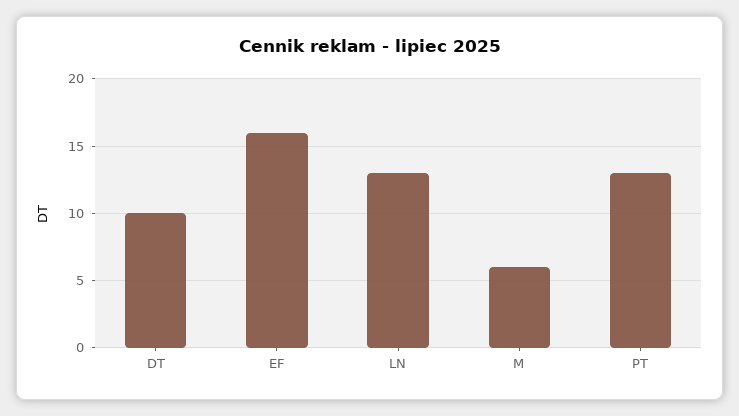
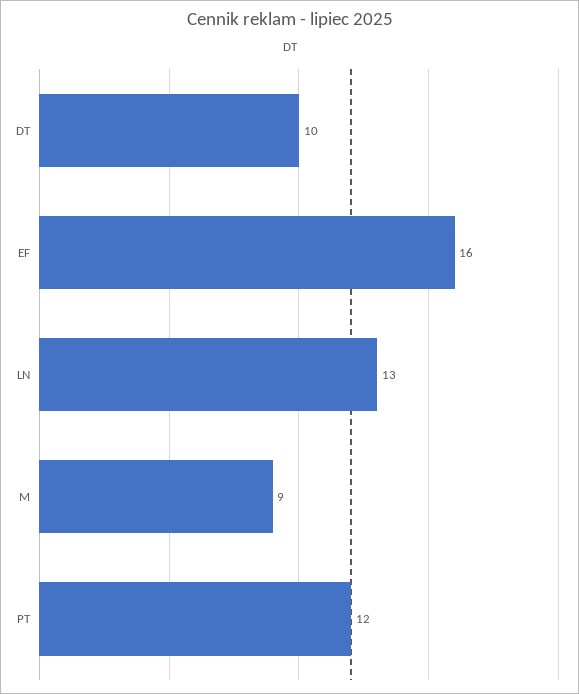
  {
    "DT": 10,
    "EF": 16,
    "LN": 13,
-   "M": 6,
+   "M": 9,
-   "PT": 13
+   "PT": 12
  }

